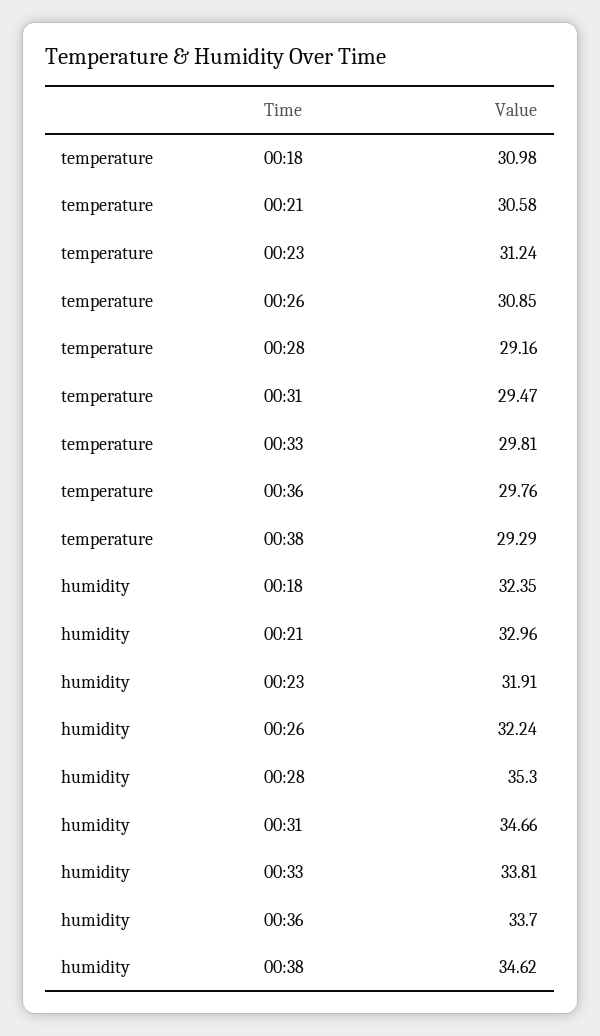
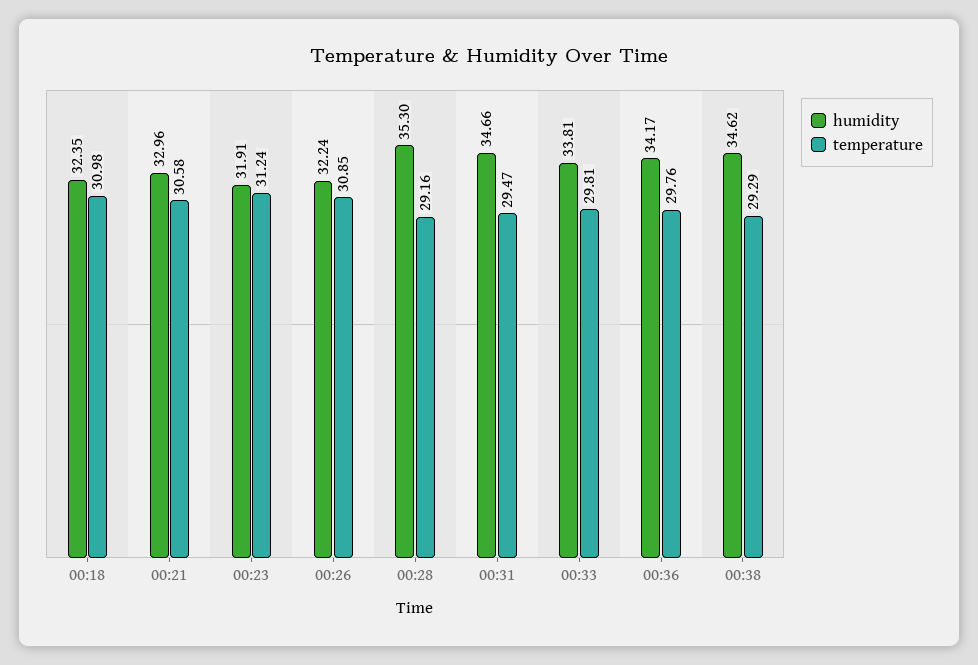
  {
    "temperature": {
      "00:18": 30.98,
      "00:21": 30.58,
      "00:23": 31.24,
      "00:26": 30.85,
      "00:28": 29.16,
      "00:31": 29.47,
      "00:33": 29.81,
      "00:36": 29.76,
      "00:38": 29.29
    },
    "humidity": {
      "00:18": 32.35,
      "00:21": 32.96,
      "00:23": 31.91,
      "00:26": 32.24,
      "00:28": 35.3,
      "00:31": 34.66,
      "00:33": 33.81,
-     "00:36": 33.7,
+     "00:36": 34.17,
      "00:38": 34.62
    }
  }

